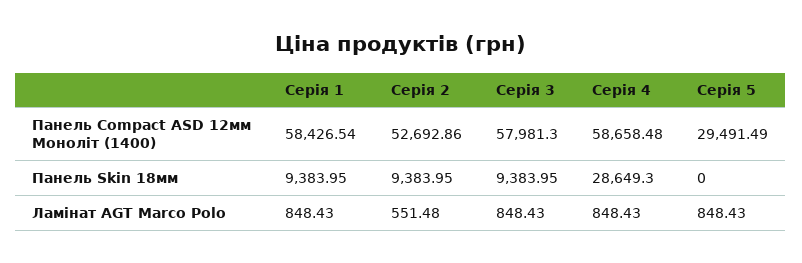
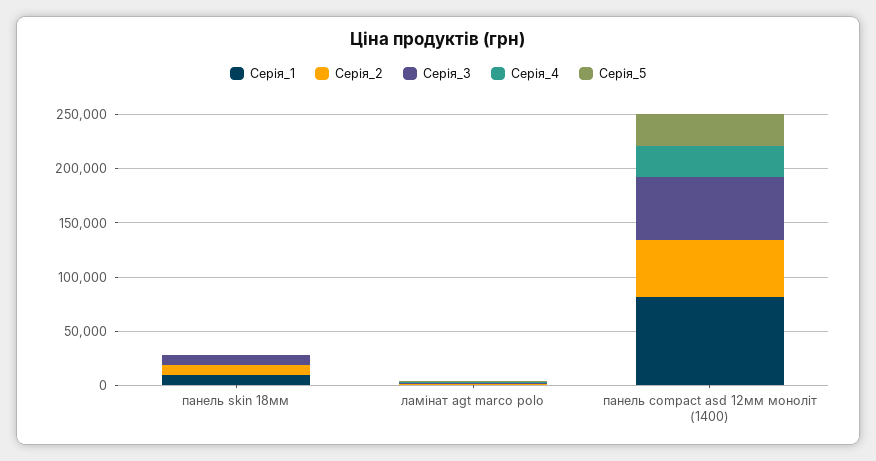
  {
    "Серія 1": {
-     "Панель Compact ASD 12мм Моноліт (1400)": 58426.54,
+     "Панель Compact ASD 12мм Моноліт (1400)": 80000,
      "Панель Skin 18мм": 9383.95,
      "Ламінат AGT Marco Polo": 848.43
    },
    "Серія 2": {
      "Панель Compact ASD 12мм Моноліт (1400)": 52692.86,
      "Панель Skin 18мм": 9383.95,
      "Ламінат AGT Marco Polo": 551.48
    },
    "Серія 3": {
      "Панель Compact ASD 12мм Моноліт (1400)": 57981.3,
      "Панель Skin 18мм": 9383.95,
      "Ламінат AGT Marco Polo": 848.43
    },
    "Серія 4": {
-     "Панель Compact ASD 12мм Моноліт (1400)": 58658.48,
+     "Панель Compact ASD 12мм Моноліт (1400)": 30000,
-     "Панель Skin 18мм": 28649.3,
+     "Панель Skin 18мм": 0,
      "Ламінат AGT Marco Polo": 848.43
    },
    "Серія 5": {
      "Панель Compact ASD 12мм Моноліт (1400)": 29491.49,
      "Панель Skin 18мм": 0,
      "Ламінат AGT Marco Polo": 848.43
    }
  }

